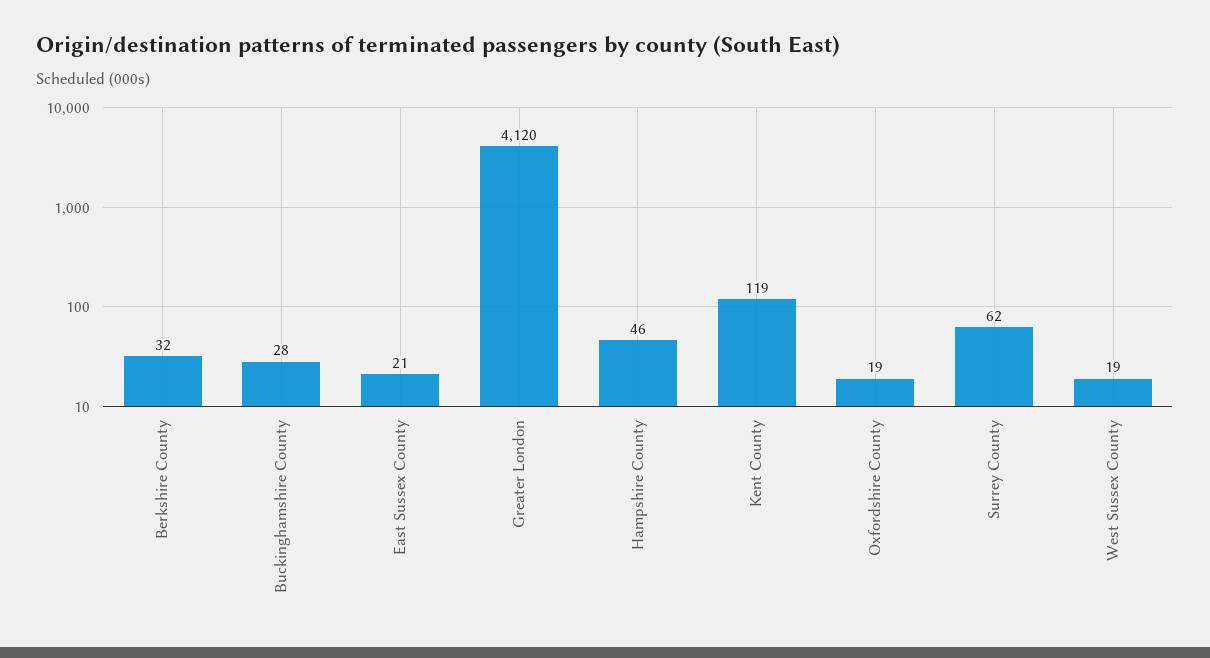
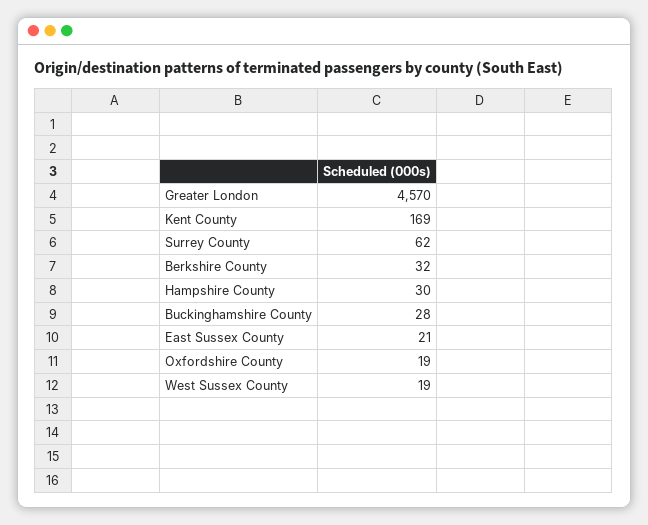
  {
    "Berkshire County": 32,
    "Buckinghamshire County": 28,
    "East Sussex County": 21,
-   "Greater London": 4120,
+   "Greater London": 4570,
-   "Hampshire County": 46,
+   "Hampshire County": 30,
-   "Kent County": 119,
+   "Kent County": 169,
    "Oxfordshire County": 19,
    "Surrey County": 62,
    "West Sussex County": 19
  }

